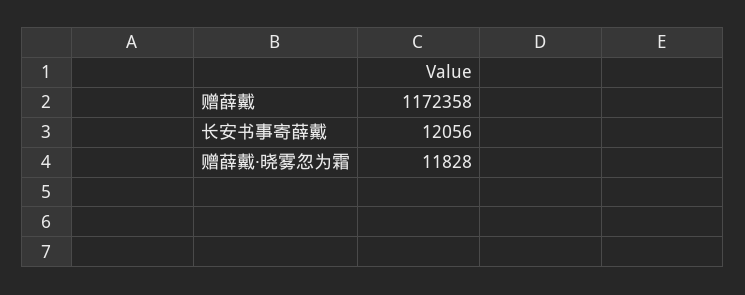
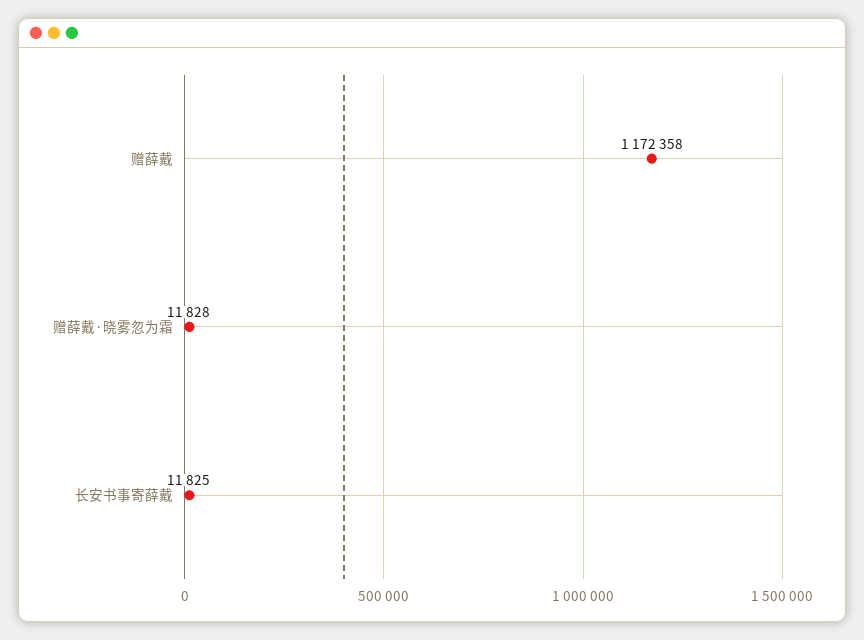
  {
    "赠薛戴": 1172358,
-   "长安书事寄薛戴": 12056,
+   "长安书事寄薛戴": 11825,
    "赠薛戴·晓雾忽为霜": 11828
  }

